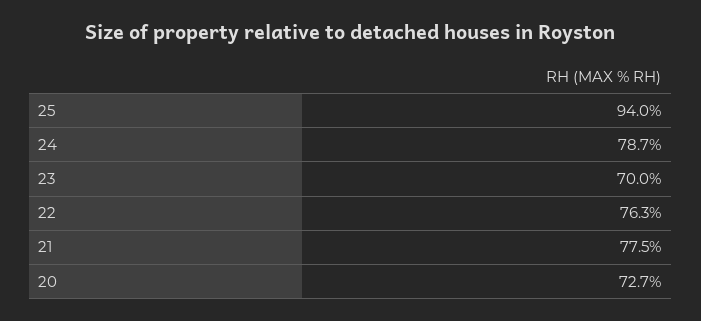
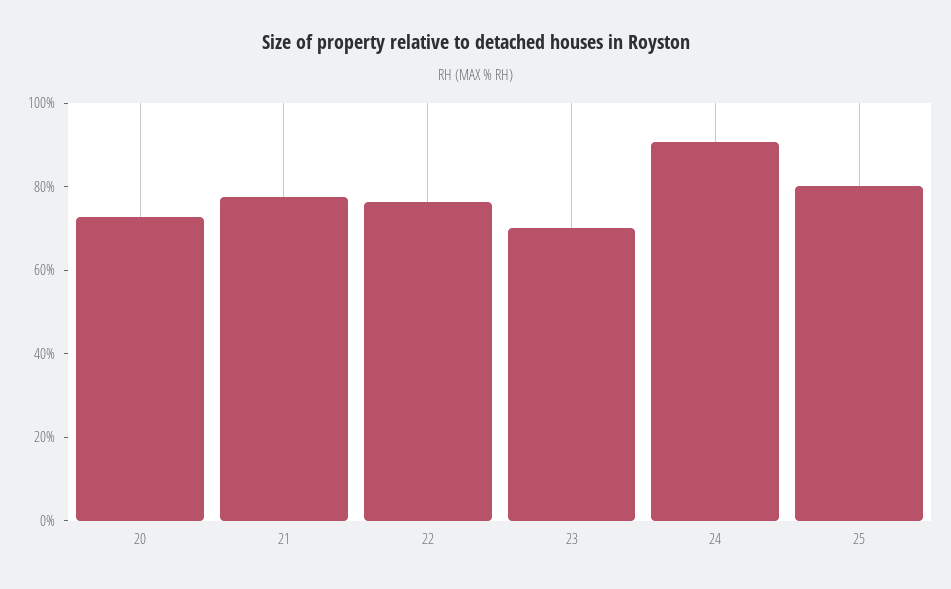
  {
-   "25": 94,
+   "25": 80,
-   "24": 78.7,
+   "24": 90,
    "23": 70,
    "22": 76.3,
    "21": 77.5,
    "20": 72.7
  }

